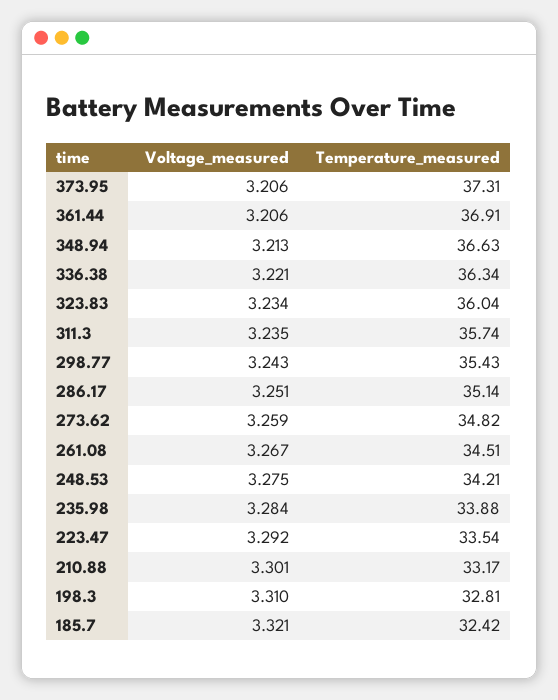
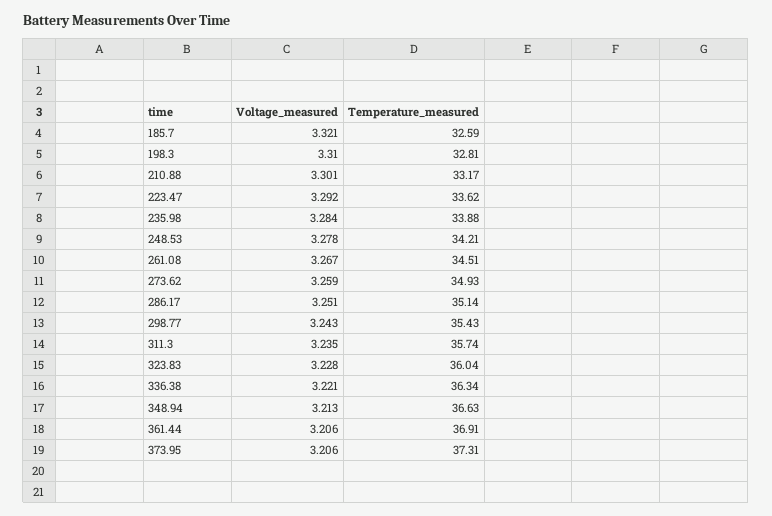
  {
    "Voltage_measured": {
      "373.95": 3.206,
      "361.44": 3.206,
      "348.94": 3.213,
      "336.38": 3.221,
-     "323.83": 3.234,
+     "323.83": 3.228,
      "311.3": 3.235,
      "298.77": 3.243,
      "286.17": 3.251,
      "273.62": 3.259,
      "261.08": 3.267,
-     "248.53": 3.275,
+     "248.53": 3.278,
      "235.98": 3.284,
      "223.47": 3.292,
      "210.88": 3.301,
      "198.3": 3.31,
      "185.7": 3.321
    },
    "Temperature_measured": {
      "373.95": 37.31,
      "361.44": 36.91,
      "348.94": 36.63,
      "336.38": 36.34,
      "323.83": 36.04,
      "311.3": 35.74,
      "298.77": 35.43,
      "286.17": 35.14,
-     "273.62": 34.82,
+     "273.62": 34.93,
      "261.08": 34.51,
      "248.53": 34.21,
      "235.98": 33.88,
-     "223.47": 33.54,
+     "223.47": 33.62,
      "210.88": 33.17,
      "198.3": 32.81,
-     "185.7": 32.42
+     "185.7": 32.59
    }
  }

